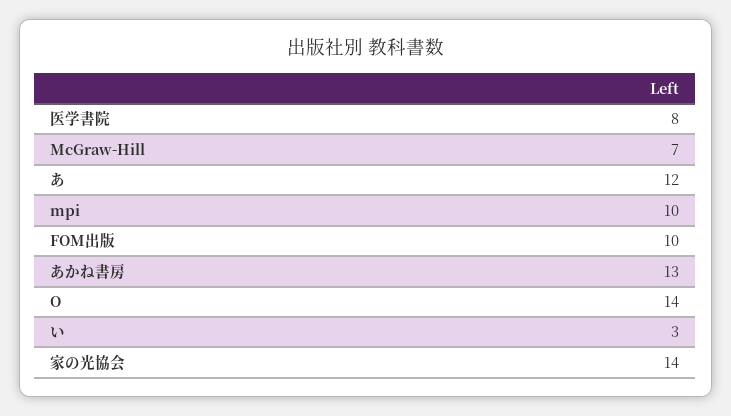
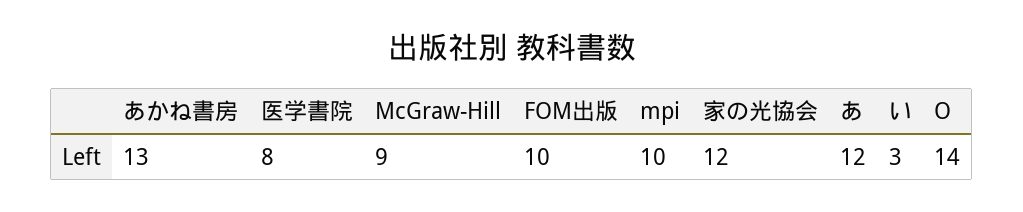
  {
    "医学書院": 8,
-   "McGraw-Hill": 7,
+   "McGraw-Hill": 9,
    "あ": 12,
    "mpi": 10,
    "FOM出版": 10,
    "あかね書房": 13,
    "O": 14,
    "い": 3,
-   "家の光協会": 14
+   "家の光協会": 12
  }

